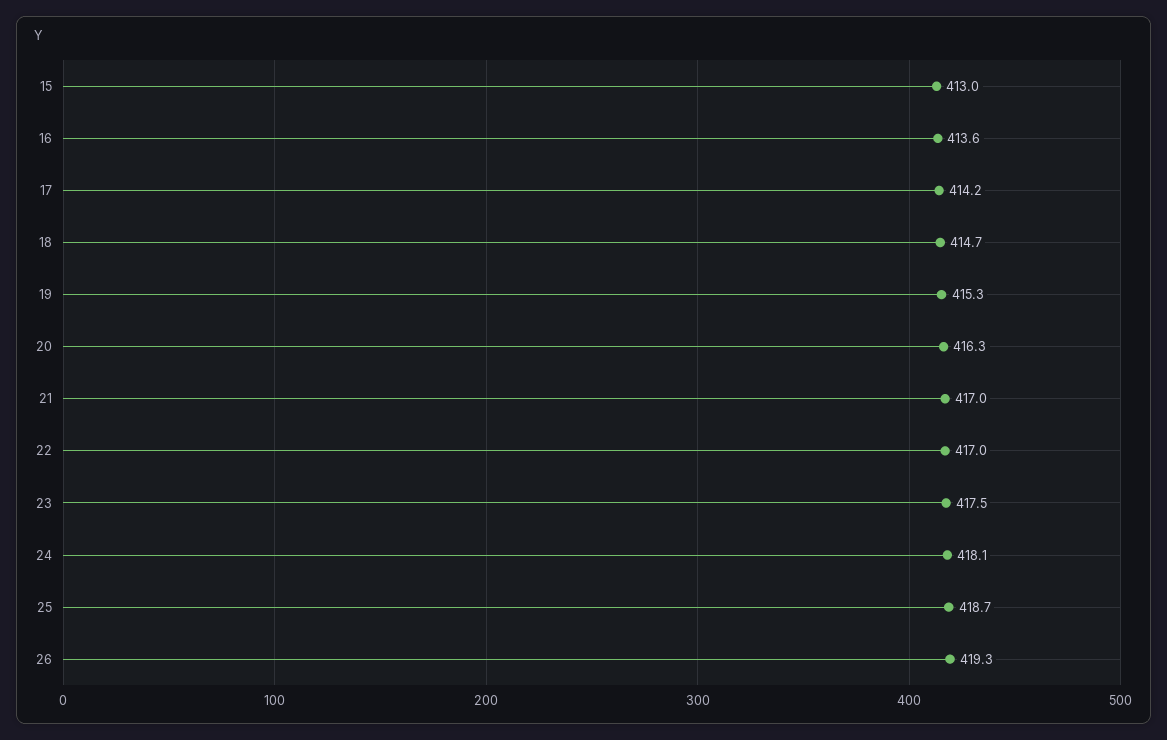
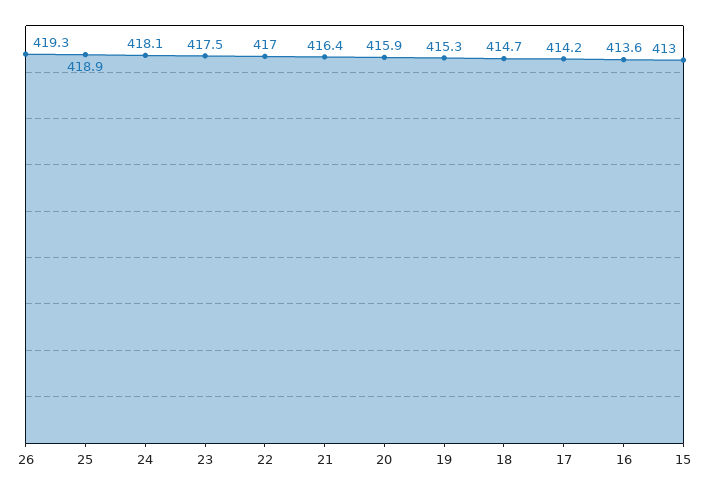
  {
    "15": 413,
    "16": 413.6,
    "17": 414.2,
    "18": 414.7,
    "19": 415.3,
-   "20": 416.3,
+   "20": 415.9,
-   "21": 417,
+   "21": 416.4,
    "22": 417,
    "23": 417.5,
    "24": 418.1,
-   "25": 418.7,
+   "25": 418.9,
    "26": 419.3
  }

